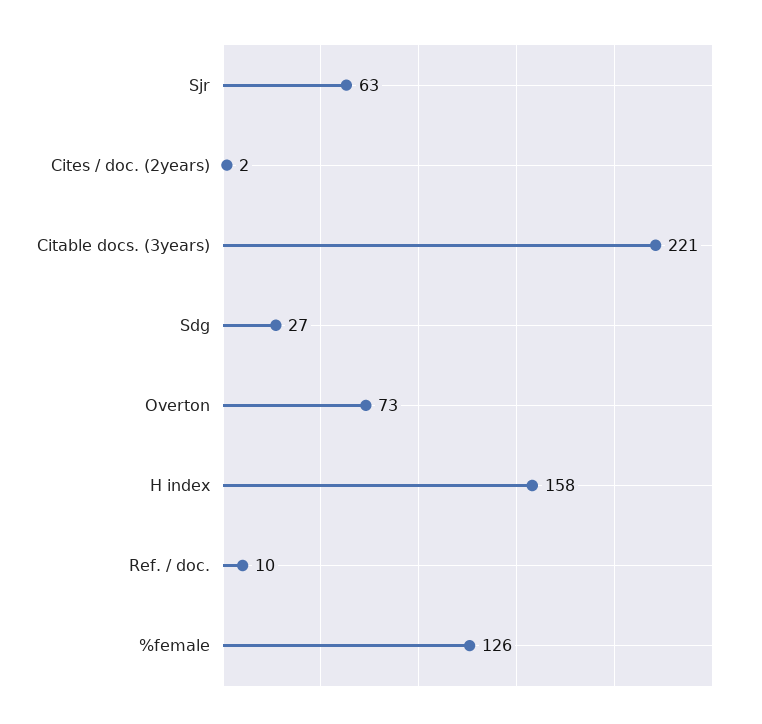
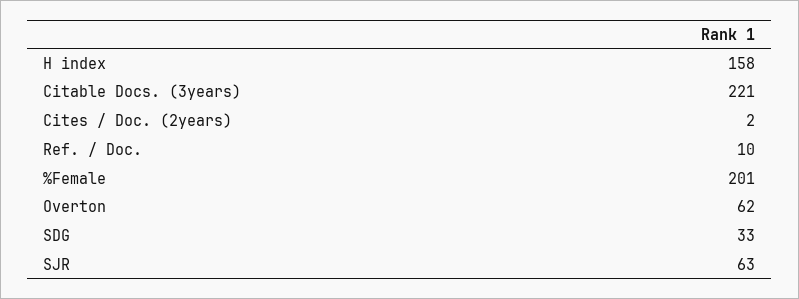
  {
    "Sjr": 63,
    "Cites / doc. (2years)": 2,
    "Citable docs. (3years)": 221,
-   "Sdg": 27,
+   "Sdg": 33,
-   "Overton": 73,
+   "Overton": 62,
    "H index": 158,
    "Ref. / doc.": 10,
-   "%female": 126
+   "%female": 201
  }

